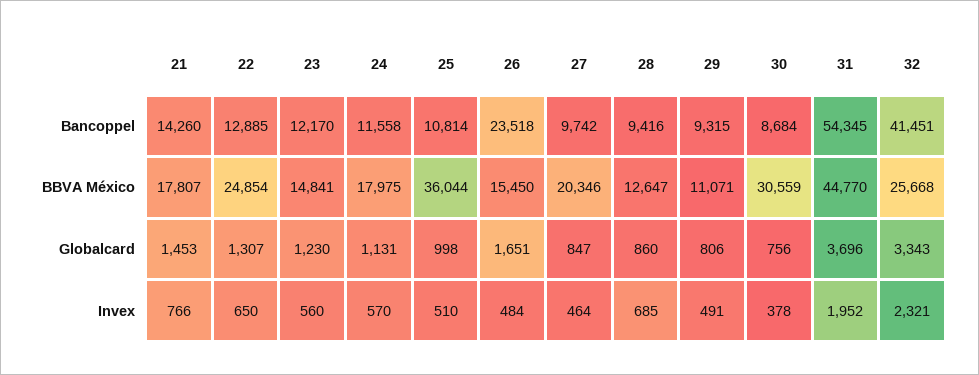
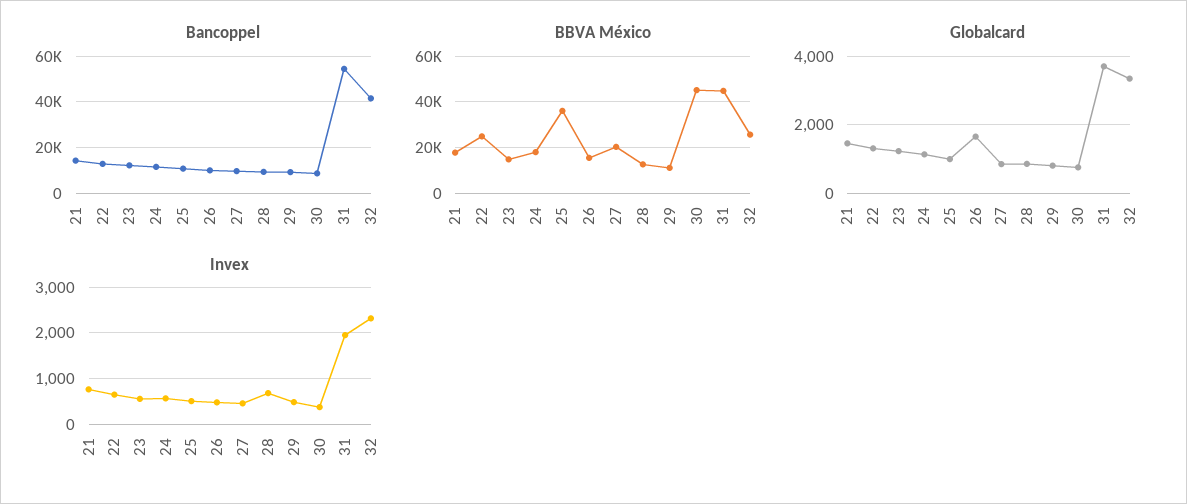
  {
    "Bancoppel": {
      "21": 14260,
      "22": 12885,
      "23": 12170,
      "24": 11558,
      "25": 10814,
-     "26": 23518,
+     "26": 10000,
      "27": 9742,
      "28": 9416,
      "29": 9315,
      "30": 8684,
      "31": 54345,
      "32": 41451
    },
    "BBVA México": {
      "21": 17807,
      "22": 24854,
      "23": 14841,
      "24": 17975,
      "25": 36044,
      "26": 15450,
      "27": 20346,
      "28": 12647,
      "29": 11071,
-     "30": 30559,
+     "30": 45000,
      "31": 44770,
      "32": 25668
    },
    "Globalcard": {
      "21": 1453,
      "22": 1307,
      "23": 1230,
      "24": 1131,
      "25": 998,
      "26": 1651,
      "27": 847,
      "28": 860,
      "29": 806,
      "30": 756,
      "31": 3696,
      "32": 3343
    },
    "Invex": {
      "21": 766,
      "22": 650,
      "23": 560,
      "24": 570,
      "25": 510,
      "26": 484,
      "27": 464,
      "28": 685,
      "29": 491,
      "30": 378,
      "31": 1952,
      "32": 2321
    }
  }

